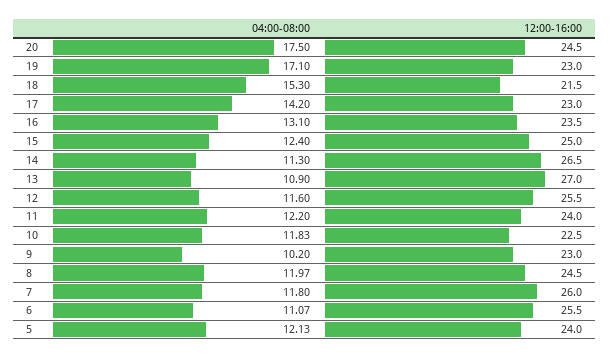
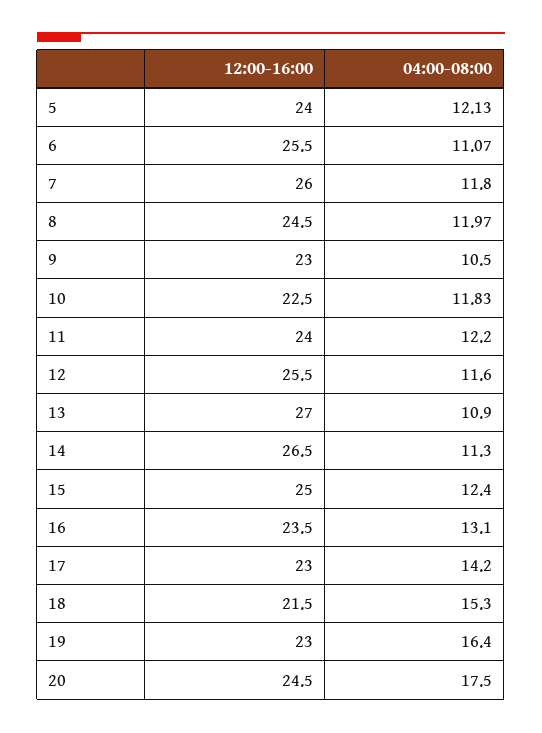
  {
    "04:00-08:00": {
      "20": 17.5,
-     "19": 17.1,
+     "19": 16.4,
      "18": 15.3,
      "17": 14.2,
      "16": 13.1,
      "15": 12.4,
      "14": 11.3,
      "13": 10.9,
      "12": 11.6,
      "11": 12.2,
      "10": 11.83,
-     "9": 10.2,
+     "9": 10.5,
      "8": 11.97,
      "7": 11.8,
      "6": 11.07,
      "5": 12.13
    },
    "12:00-16:00": {
      "20": 24.5,
      "19": 23,
      "18": 21.5,
      "17": 23,
      "16": 23.5,
      "15": 25,
      "14": 26.5,
      "13": 27,
      "12": 25.5,
      "11": 24,
      "10": 22.5,
      "9": 23,
      "8": 24.5,
      "7": 26,
      "6": 25.5,
      "5": 24
    }
  }

